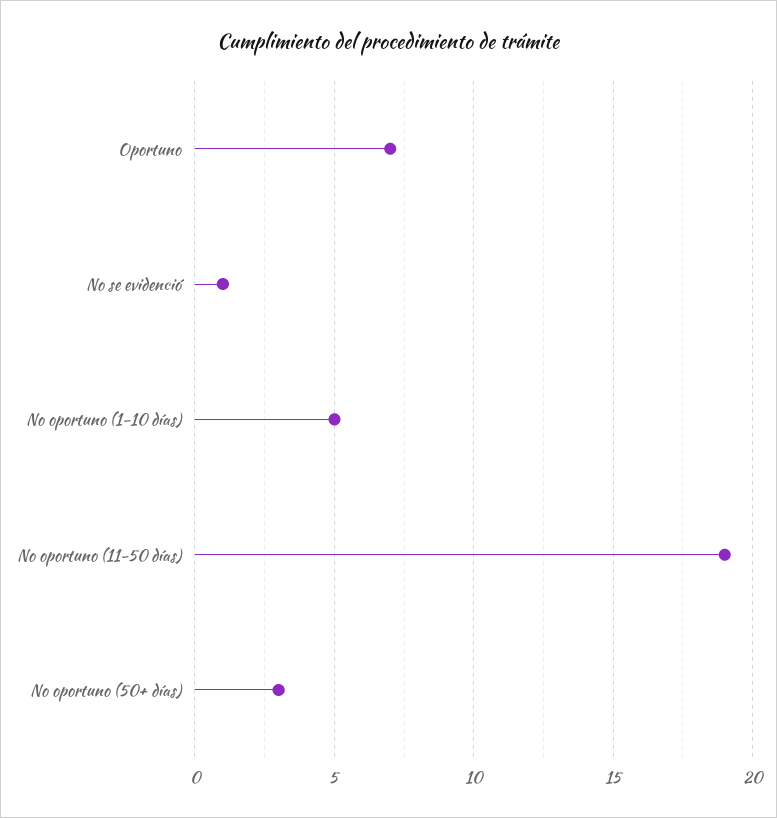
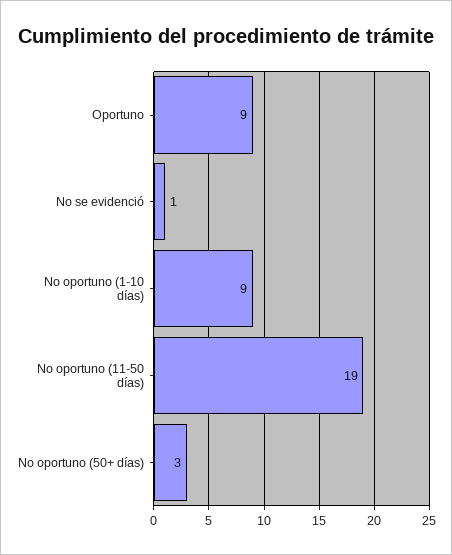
  {
-   "Oportuno": 7,
+   "Oportuno": 9,
    "No se evidenció": 1,
-   "No oportuno (1-10 días)": 5,
+   "No oportuno (1-10 días)": 9,
    "No oportuno (11-50 días)": 19,
    "No oportuno (50+ días)": 3
  }

